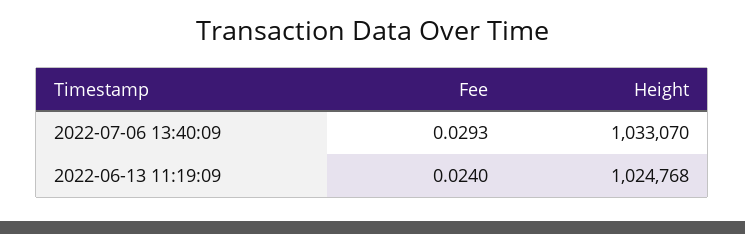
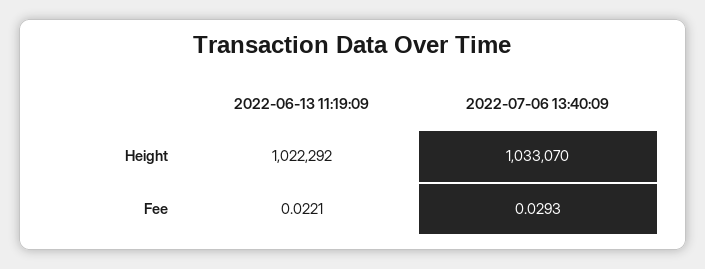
  {
    "Fee": {
      "2022-07-06 13:40:09": 0.0293,
-     "2022-06-13 11:19:09": 0.024
+     "2022-06-13 11:19:09": 0.0221
    },
    "Height": {
      "2022-07-06 13:40:09": 1033070,
-     "2022-06-13 11:19:09": 1024768
+     "2022-06-13 11:19:09": 1022292
    }
  }

